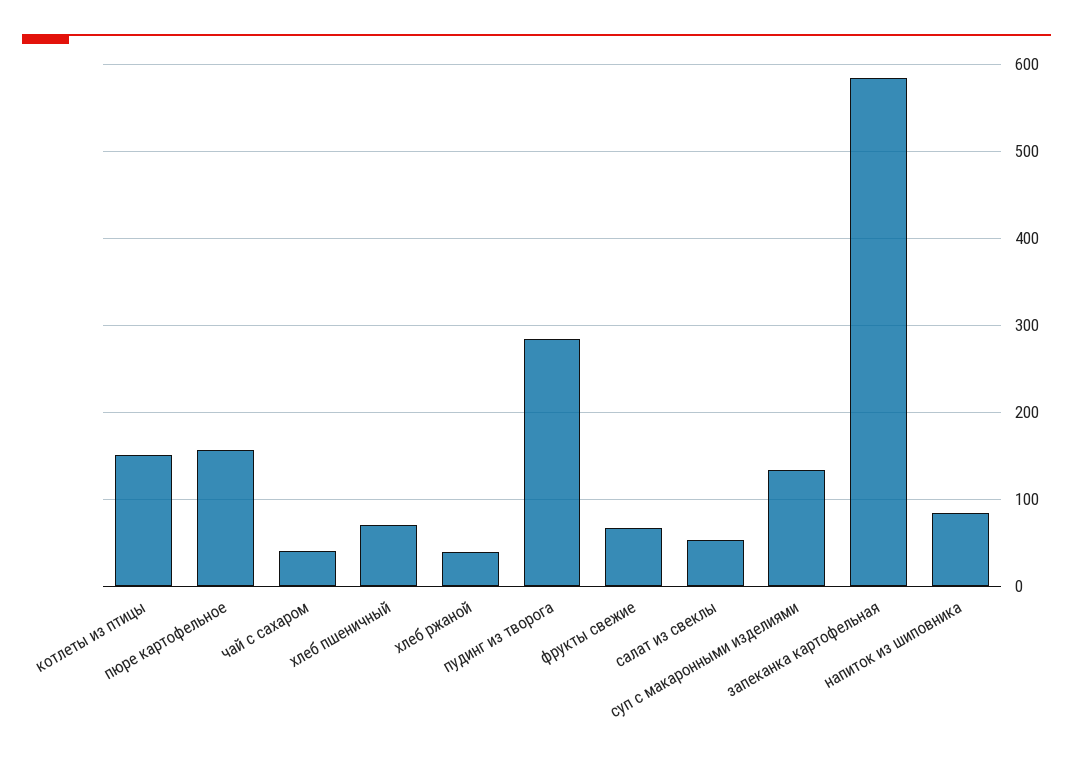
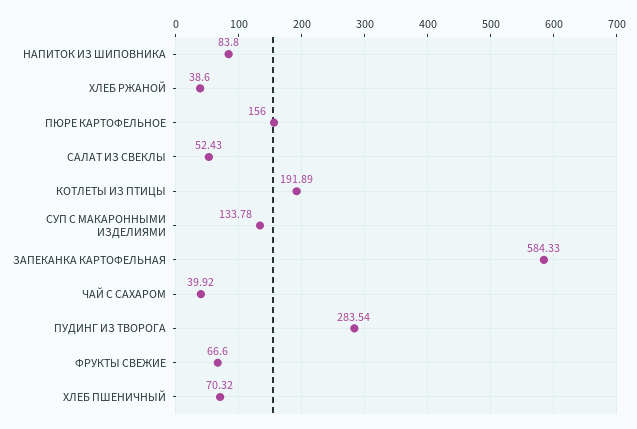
  {
-   "котлеты из птицы": 150,
+   "котлеты из птицы": 191.89,
    "пюре картофельное": 156,
    "чай с сахаром": 39.92,
    "хлеб пшеничный": 70.32,
    "хлеб ржаной": 38.6,
    "пудинг из творога": 283.54,
    "фрукты свежие": 66.6,
    "салат из свеклы": 52.43,
    "суп с макаронными изделиями": 133.78,
    "запеканка картофельная": 584.33,
    "напиток из шиповника": 83.8
  }

